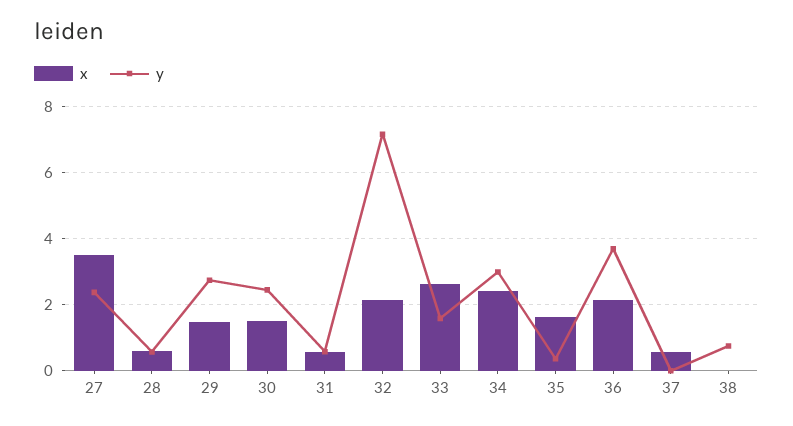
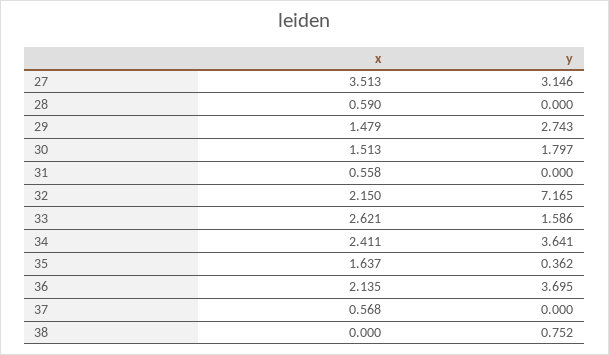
  {
    "x": {
      "27": 3.513,
      "28": 0.59,
      "29": 1.479,
      "30": 1.513,
      "31": 0.558,
      "32": 2.15,
      "33": 2.621,
      "34": 2.411,
      "35": 1.637,
      "36": 2.135,
      "37": 0.568,
      "38": 0
    },
    "y": {
-     "27": 2.4,
+     "27": 3.146,
-     "28": 0.6,
+     "28": 0,
      "29": 2.743,
-     "30": 2.4,
+     "30": 1.797,
-     "31": 0.6,
+     "31": 0,
      "32": 7.165,
      "33": 1.586,
-     "34": 3,
+     "34": 3.641,
      "35": 0.362,
      "36": 3.695,
      "37": 0,
      "38": 0.752
    }
  }

